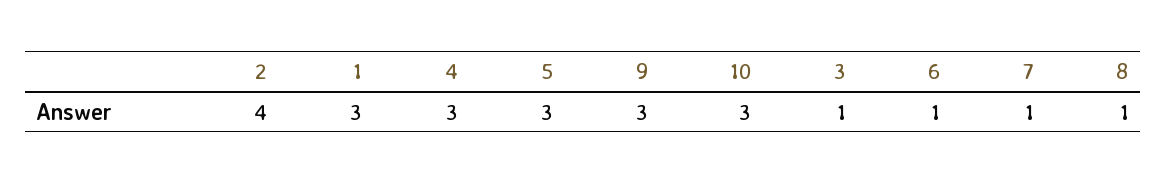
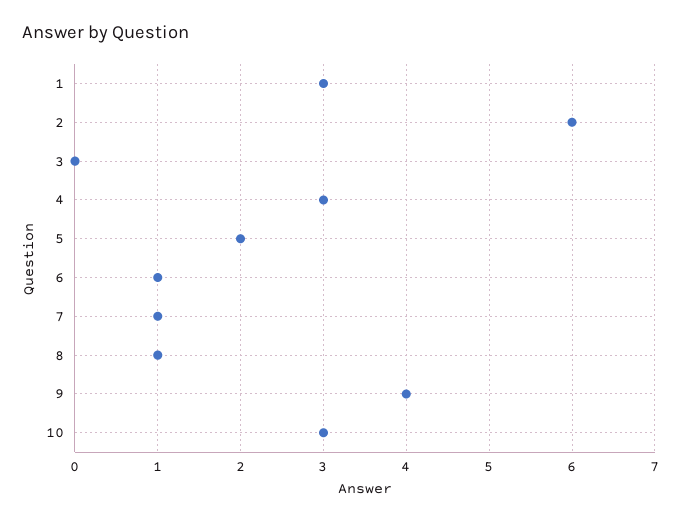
  {
-   "2": 4,
+   "2": 6,
    "1": 3,
    "4": 3,
-   "5": 3,
+   "5": 2,
-   "9": 3,
+   "9": 4,
    "10": 3,
-   "3": 1,
+   "3": 0,
    "6": 1,
    "7": 1,
    "8": 1
  }

